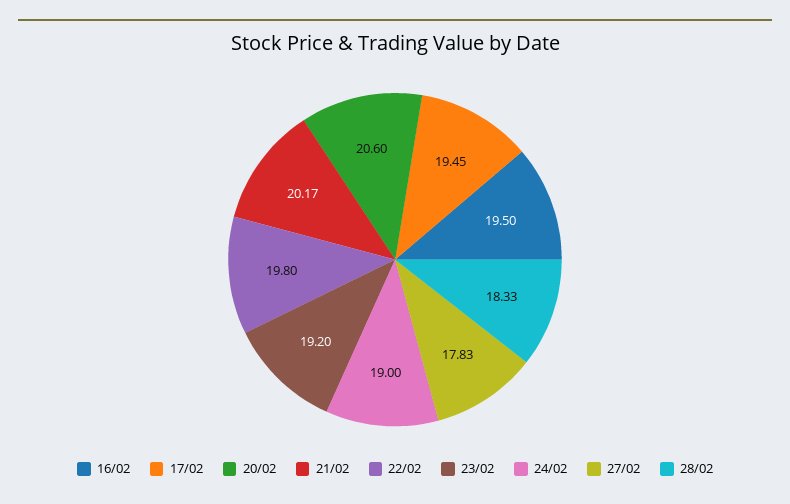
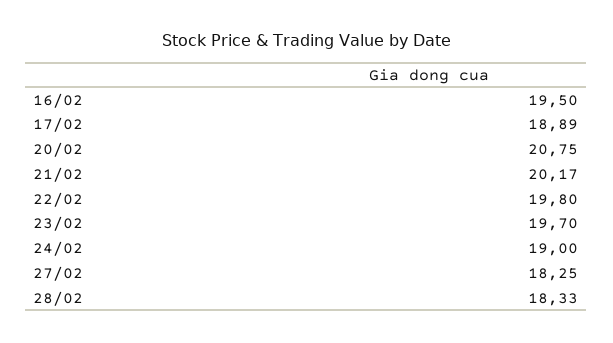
  {
    "16/02": 19.5,
-   "17/02": 19.45,
+   "17/02": 18.89,
-   "20/02": 20.6,
+   "20/02": 20.75,
    "21/02": 20.17,
    "22/02": 19.8,
-   "23/02": 19.2,
+   "23/02": 19.7,
    "24/02": 19,
-   "27/02": 17.83,
+   "27/02": 18.25,
    "28/02": 18.33
  }

